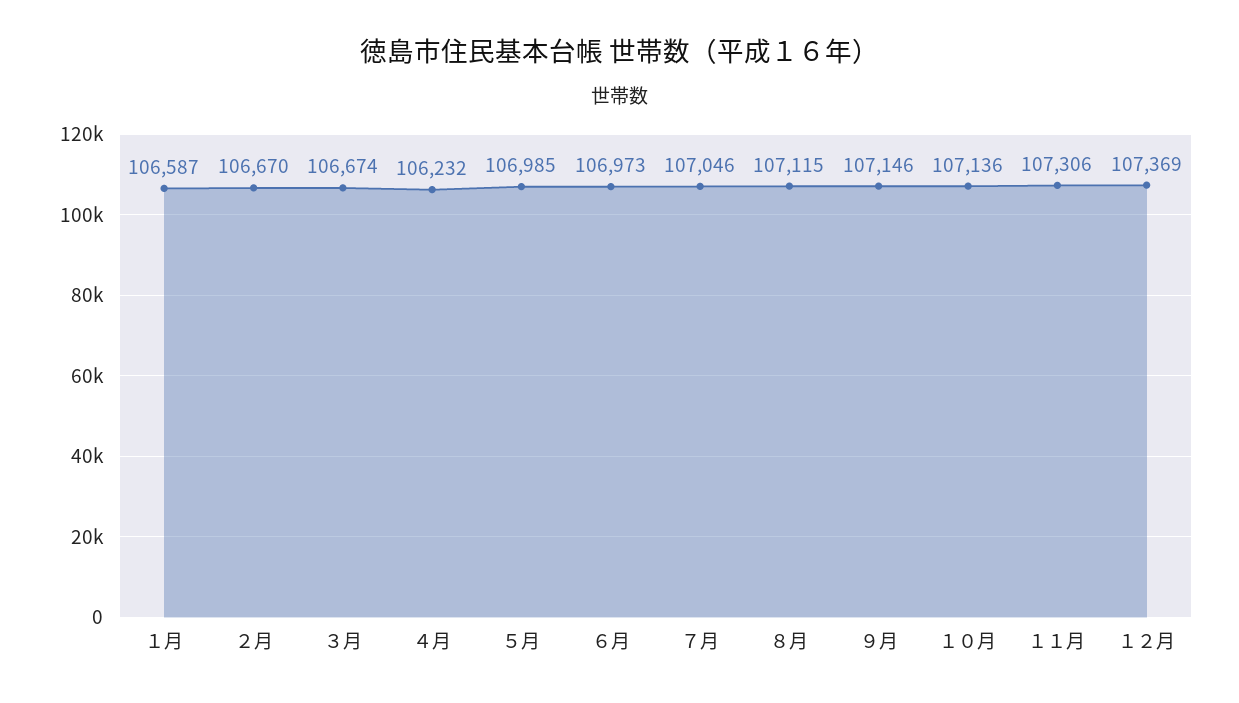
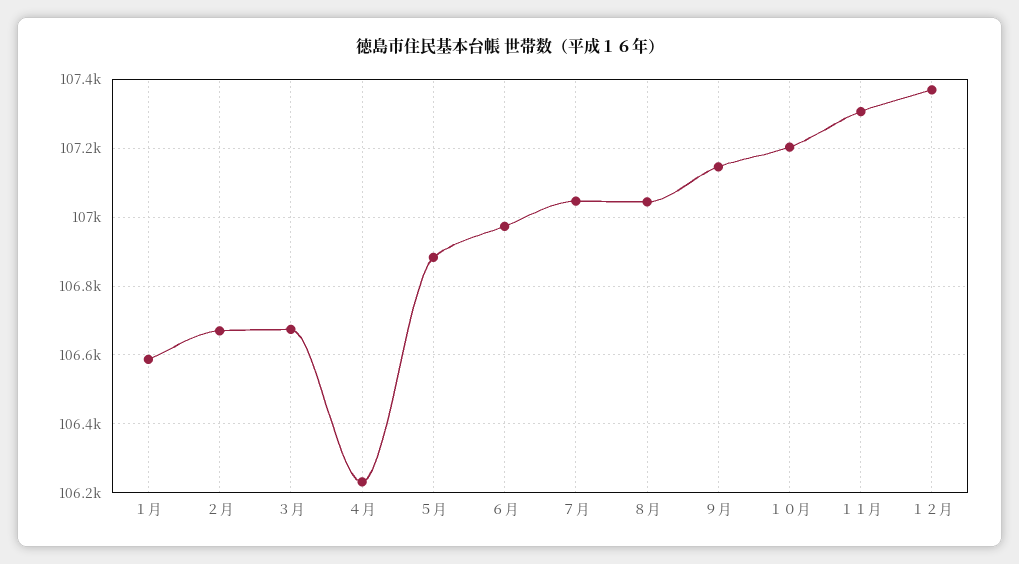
  {
    "１月": 106587,
    "２月": 106670,
    "３月": 106674,
    "４月": 106232,
-   "５月": 106985,
+   "５月": 106880,
    "６月": 106973,
    "７月": 107046,
-   "８月": 107115,
+   "８月": 107040,
    "９月": 107146,
-   "１０月": 107136,
+   "１０月": 107200,
    "１１月": 107306,
    "１２月": 107369
  }

